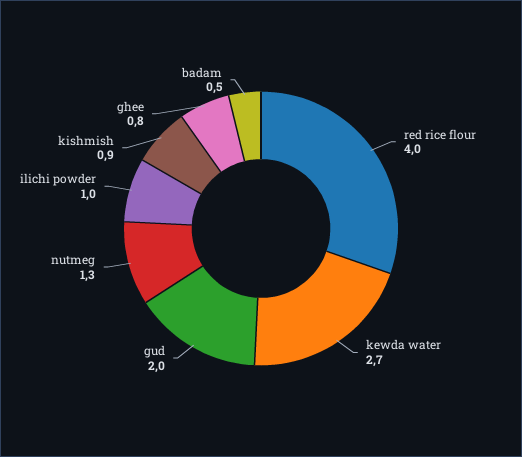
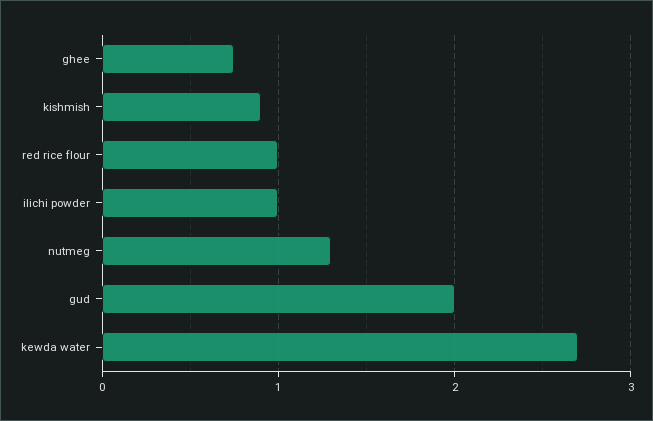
  {
-   "red rice flour": 4,
+   "red rice flour": 1,
    "kewda water": 2.7,
    "gud": 2,
    "nutmeg": 1.3,
    "ilichi powder": 1,
    "kishmish": 0.9,
-   "ghee": 0.8,
+   "ghee": 0.8
-   "badam": 0.5
  }

